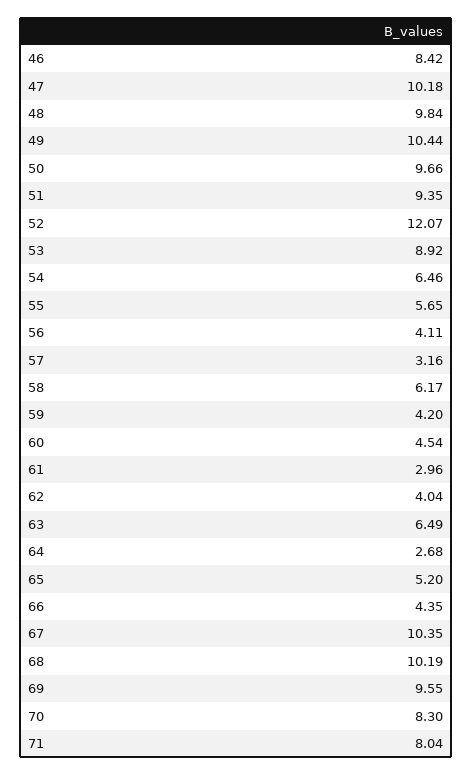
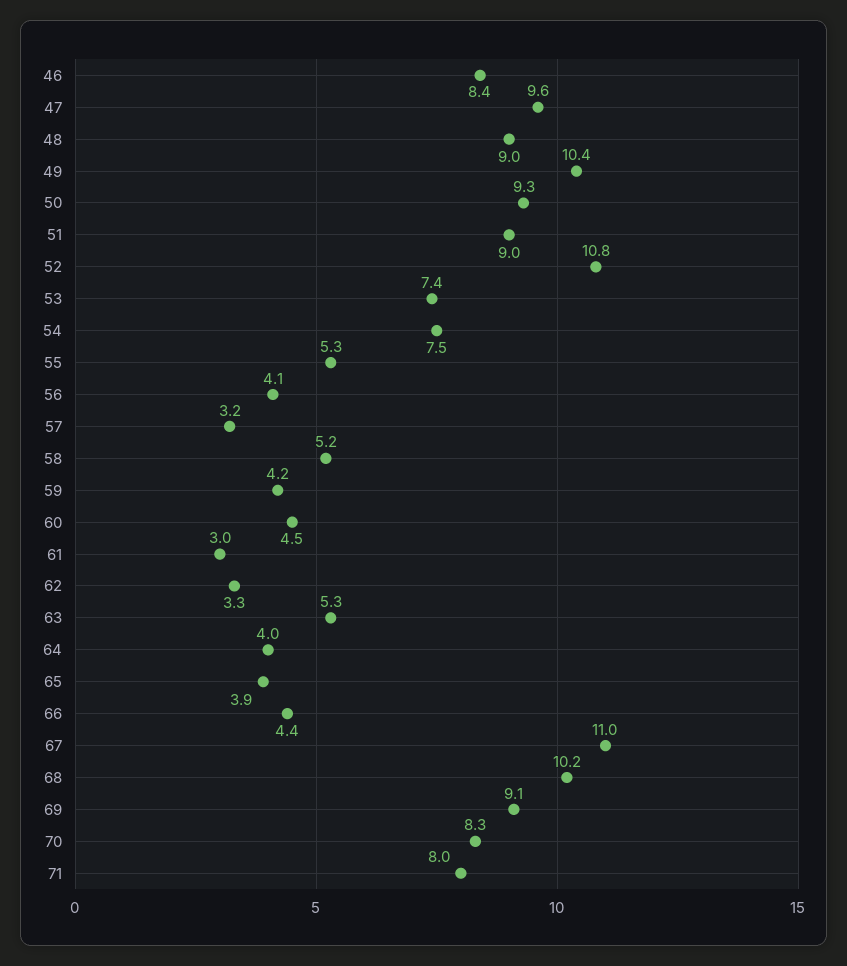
  {
    "46": 8.42,
-   "47": 10.18,
+   "47": 9.6,
-   "48": 9.84,
+   "48": 9,
    "49": 10.44,
-   "50": 9.66,
+   "50": 9.3,
-   "51": 9.35,
+   "51": 9,
-   "52": 12.07,
+   "52": 10.8,
-   "53": 8.92,
+   "53": 7.4,
-   "54": 6.46,
+   "54": 7.5,
-   "55": 5.65,
+   "55": 5.3,
    "56": 4.11,
    "57": 3.16,
-   "58": 6.17,
+   "58": 5.2,
    "59": 4.2,
    "60": 4.54,
    "61": 2.96,
-   "62": 4.04,
+   "62": 3.3,
-   "63": 6.49,
+   "63": 5.3,
-   "64": 2.68,
+   "64": 4,
-   "65": 5.2,
+   "65": 3.9,
    "66": 4.35,
-   "67": 10.35,
+   "67": 11,
    "68": 10.19,
-   "69": 9.55,
+   "69": 9.1,
    "70": 8.3,
    "71": 8.04
  }

